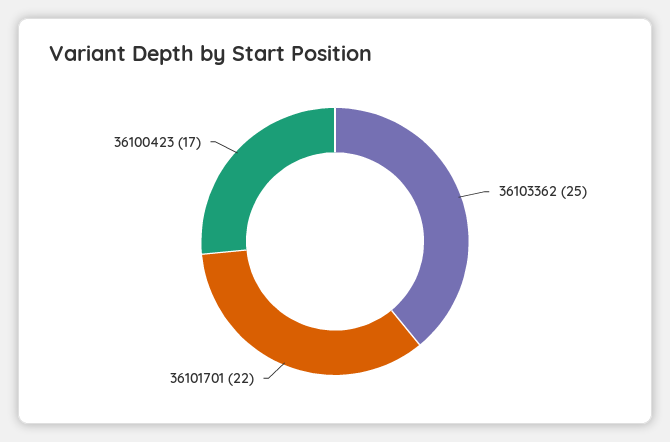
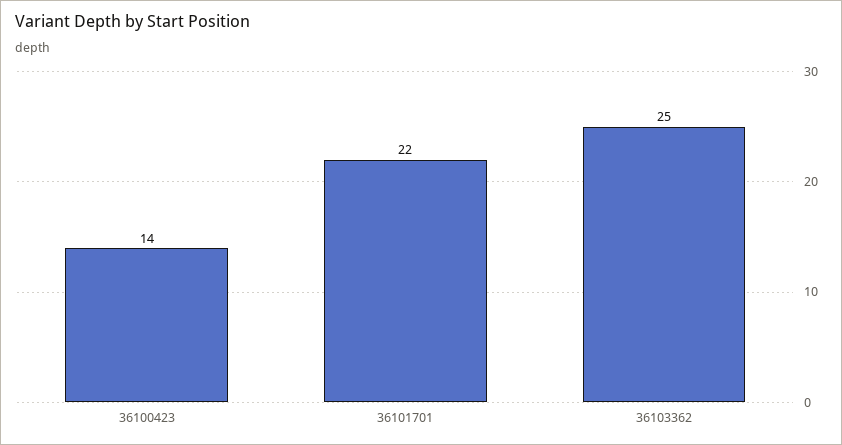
  {
    "36103362": 25,
    "36101701": 22,
-   "36100423": 17
+   "36100423": 14
  }

